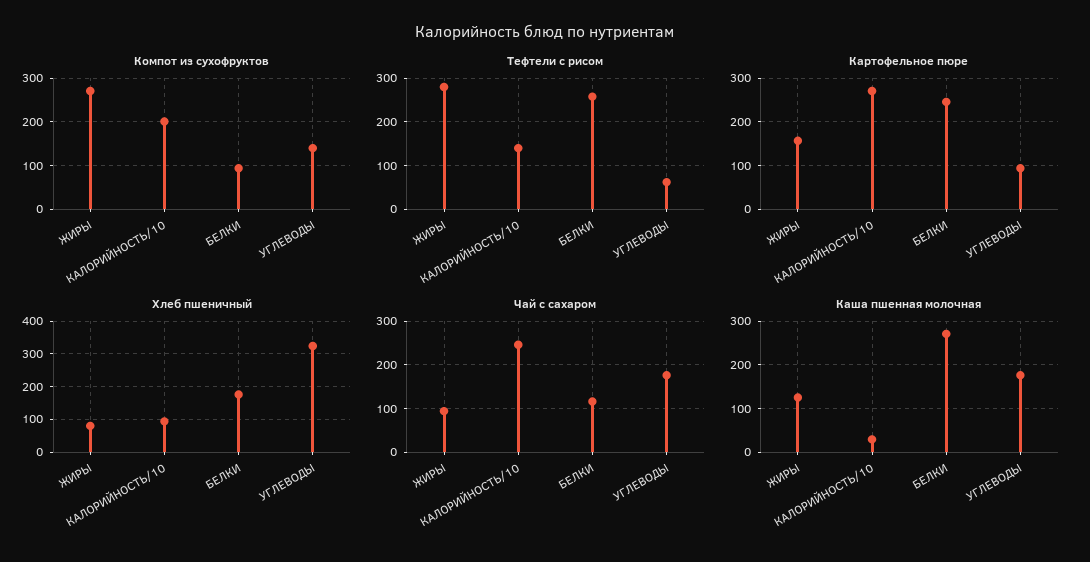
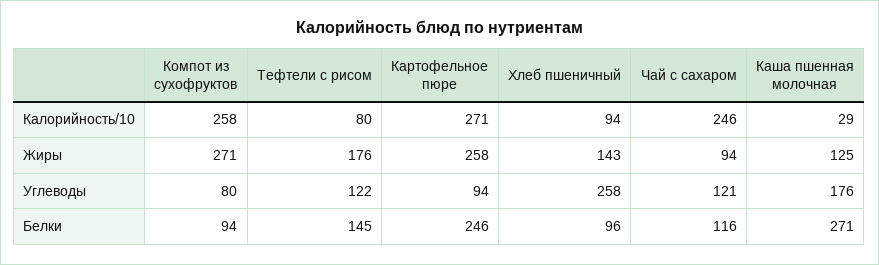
  {
    "Компот из сухофруктов": {
      "ЖИРЫ": 271,
-     "КАЛОРИЙНОСТЬ/10": 200,
+     "КАЛОРИЙНОСТЬ/10": 258,
      "БЕЛКИ": 94,
-     "УГЛЕВОДЫ": 140
+     "УГЛЕВОДЫ": 80
    },
    "Тефтели с рисом": {
-     "ЖИРЫ": 280,
+     "ЖИРЫ": 176,
-     "КАЛОРИЙНОСТЬ/10": 140,
+     "КАЛОРИЙНОСТЬ/10": 80,
-     "БЕЛКИ": 260,
+     "БЕЛКИ": 145,
-     "УГЛЕВОДЫ": 60
+     "УГЛЕВОДЫ": 122
    },
    "Картофельное пюре": {
-     "ЖИРЫ": 160,
+     "ЖИРЫ": 258,
      "КАЛОРИЙНОСТЬ/10": 271,
      "БЕЛКИ": 246,
      "УГЛЕВОДЫ": 94
    },
    "Хлеб пшеничный": {
-     "ЖИРЫ": 80,
+     "ЖИРЫ": 143,
      "КАЛОРИЙНОСТЬ/10": 94,
-     "БЕЛКИ": 180,
+     "БЕЛКИ": 96,
-     "УГЛЕВОДЫ": 320
+     "УГЛЕВОДЫ": 258
    },
    "Чай с сахаром": {
      "ЖИРЫ": 94,
      "КАЛОРИЙНОСТЬ/10": 246,
      "БЕЛКИ": 116,
-     "УГЛЕВОДЫ": 180
+     "УГЛЕВОДЫ": 121
    },
    "Каша пшенная молочная": {
      "ЖИРЫ": 125,
      "КАЛОРИЙНОСТЬ/10": 29,
      "БЕЛКИ": 271,
      "УГЛЕВОДЫ": 176
    }
  }

